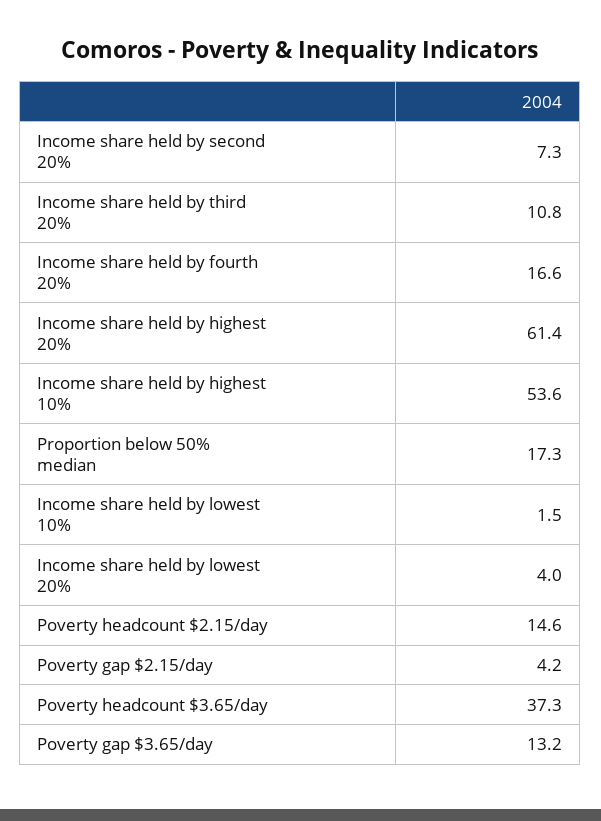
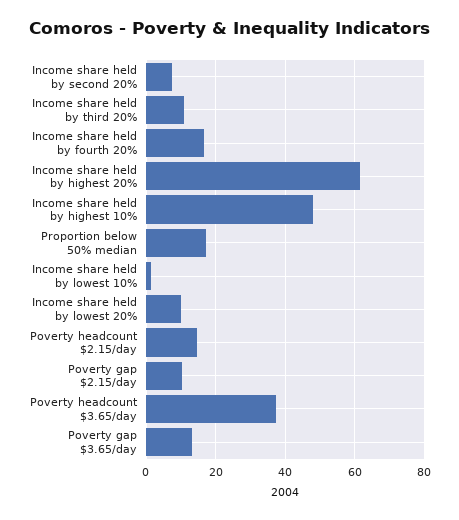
  {
    "Income share held by second 20%": 7.3,
    "Income share held by third 20%": 10.8,
    "Income share held by fourth 20%": 16.6,
    "Income share held by highest 20%": 61.4,
-   "Income share held by highest 10%": 53.6,
+   "Income share held by highest 10%": 48,
    "Proportion below 50% median": 17.3,
    "Income share held by lowest 10%": 1.5,
-   "Income share held by lowest 20%": 4,
+   "Income share held by lowest 20%": 10,
    "Poverty headcount $2.15/day": 14.6,
-   "Poverty gap $2.15/day": 4.2,
+   "Poverty gap $2.15/day": 10,
    "Poverty headcount $3.65/day": 37.3,
    "Poverty gap $3.65/day": 13.2
  }

